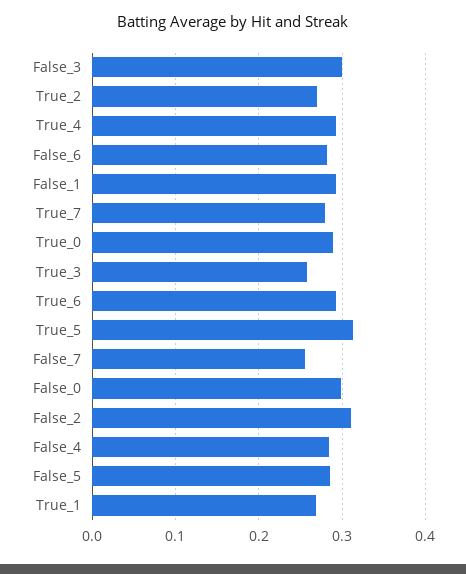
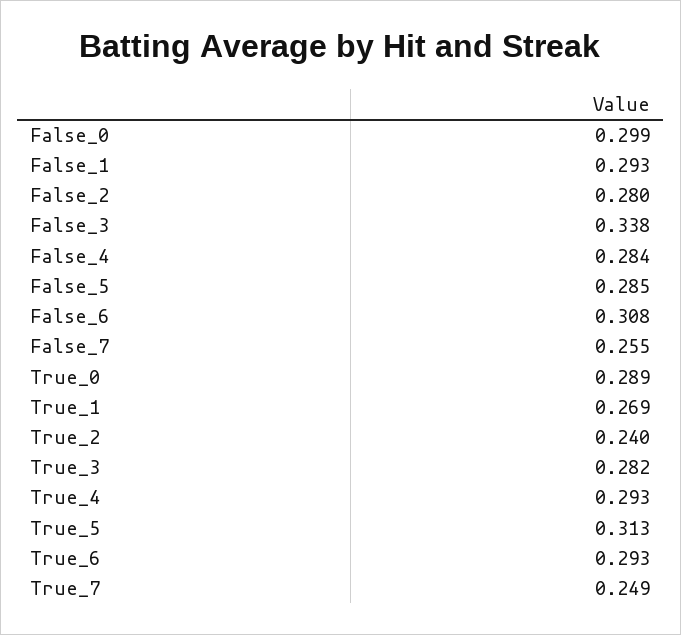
  {
-   "False_3": 0.3,
+   "False_3": 0.338,
-   "True_2": 0.27,
+   "True_2": 0.24,
    "True_4": 0.293,
-   "False_6": 0.28,
+   "False_6": 0.308,
    "False_1": 0.293,
-   "True_7": 0.28,
+   "True_7": 0.249,
    "True_0": 0.289,
-   "True_3": 0.26,
+   "True_3": 0.282,
    "True_6": 0.293,
    "True_5": 0.313,
    "False_7": 0.255,
    "False_0": 0.299,
-   "False_2": 0.31,
+   "False_2": 0.28,
    "False_4": 0.284,
    "False_5": 0.285,
    "True_1": 0.269
  }

